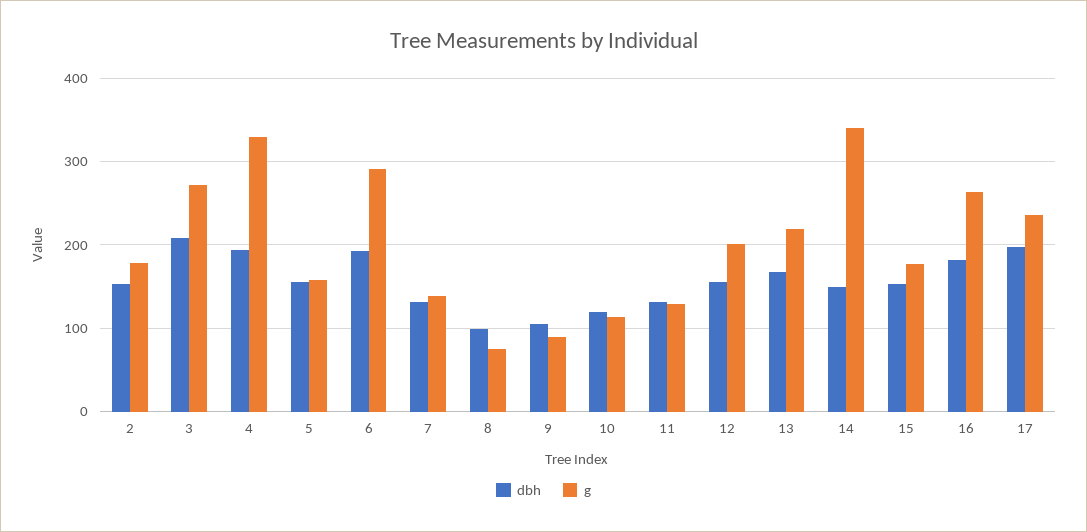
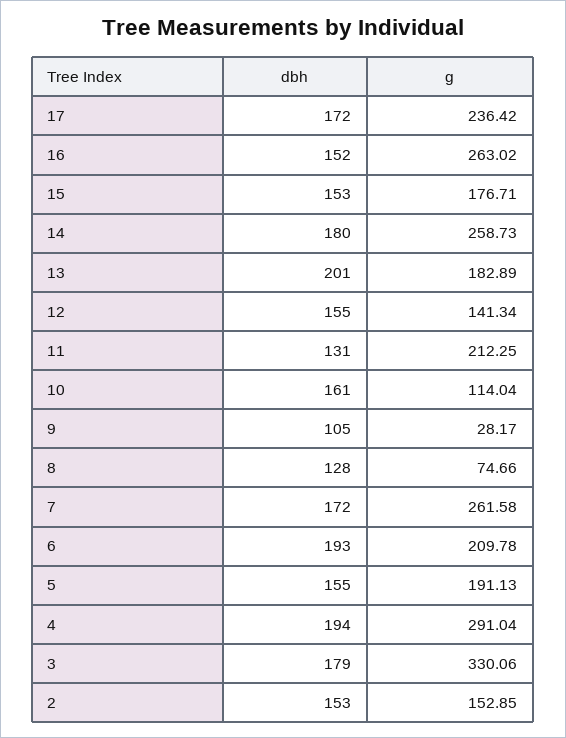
  {
    "dbh": {
      "2": 153,
-     "3": 210,
+     "3": 179,
      "4": 194,
      "5": 155,
      "6": 193,
-     "7": 130,
+     "7": 172,
-     "8": 100,
+     "8": 128,
      "9": 105,
-     "10": 120,
+     "10": 161,
      "11": 131,
      "12": 155,
-     "13": 170,
+     "13": 201,
-     "14": 150,
+     "14": 180,
      "15": 153,
-     "16": 180,
+     "16": 152,
-     "17": 200
+     "17": 172
    },
    "g": {
-     "2": 180,
+     "2": 152.85,
-     "3": 270,
+     "3": 330.06,
-     "4": 330,
+     "4": 291.04,
-     "5": 160,
+     "5": 191.13,
-     "6": 290,
+     "6": 209.78,
-     "7": 140,
+     "7": 261.58,
      "8": 74.66,
-     "9": 90,
+     "9": 28.17,
      "10": 114.04,
-     "11": 130,
+     "11": 212.25,
-     "12": 200,
+     "12": 141.34,
-     "13": 220,
+     "13": 182.89,
-     "14": 340,
+     "14": 258.73,
      "15": 176.71,
      "16": 263.02,
      "17": 236.42
    }
  }

